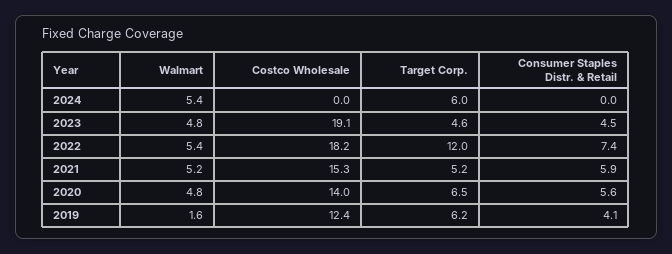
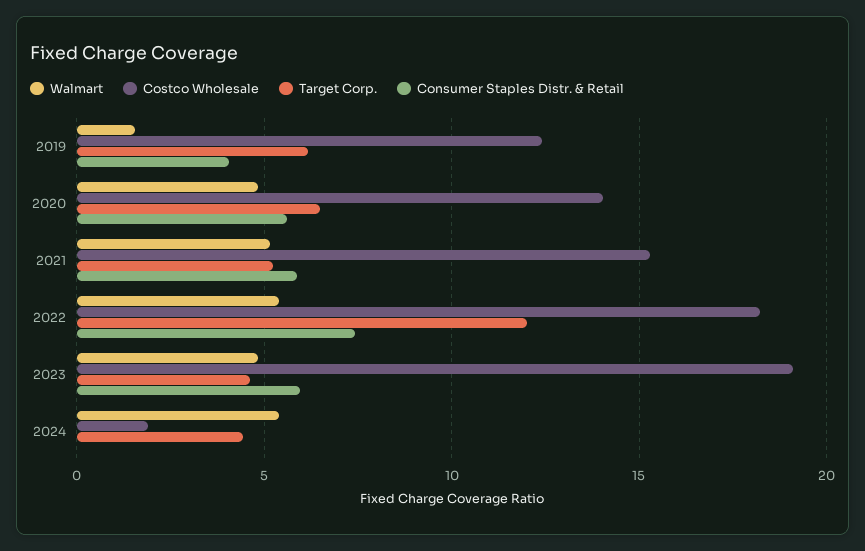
  {
    "Walmart": {
      "2024": 5.4,
      "2023": 4.8,
      "2022": 5.4,
      "2021": 5.2,
      "2020": 4.8,
      "2019": 1.6
    },
    "Costco Wholesale": {
-     "2024": 0,
+     "2024": 2,
      "2023": 19.1,
      "2022": 18.2,
      "2021": 15.3,
      "2020": 14,
      "2019": 12.4
    },
    "Target Corp.": {
-     "2024": 6,
+     "2024": 4.5,
      "2023": 4.6,
      "2022": 12,
      "2021": 5.2,
      "2020": 6.5,
      "2019": 6.2
    },
    "Consumer Staples Distr. & Retail": {
      "2024": 0,
-     "2023": 4.5,
+     "2023": 6,
      "2022": 7.4,
      "2021": 5.9,
      "2020": 5.6,
      "2019": 4.1
    }
  }

